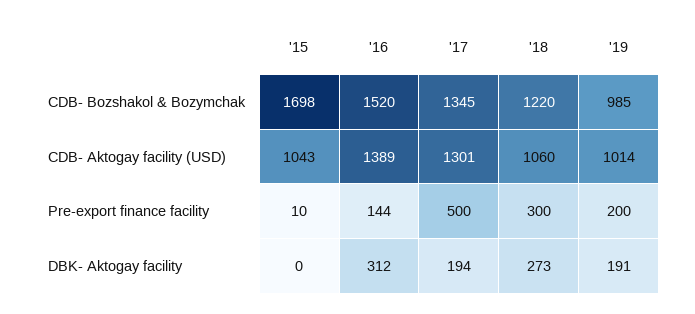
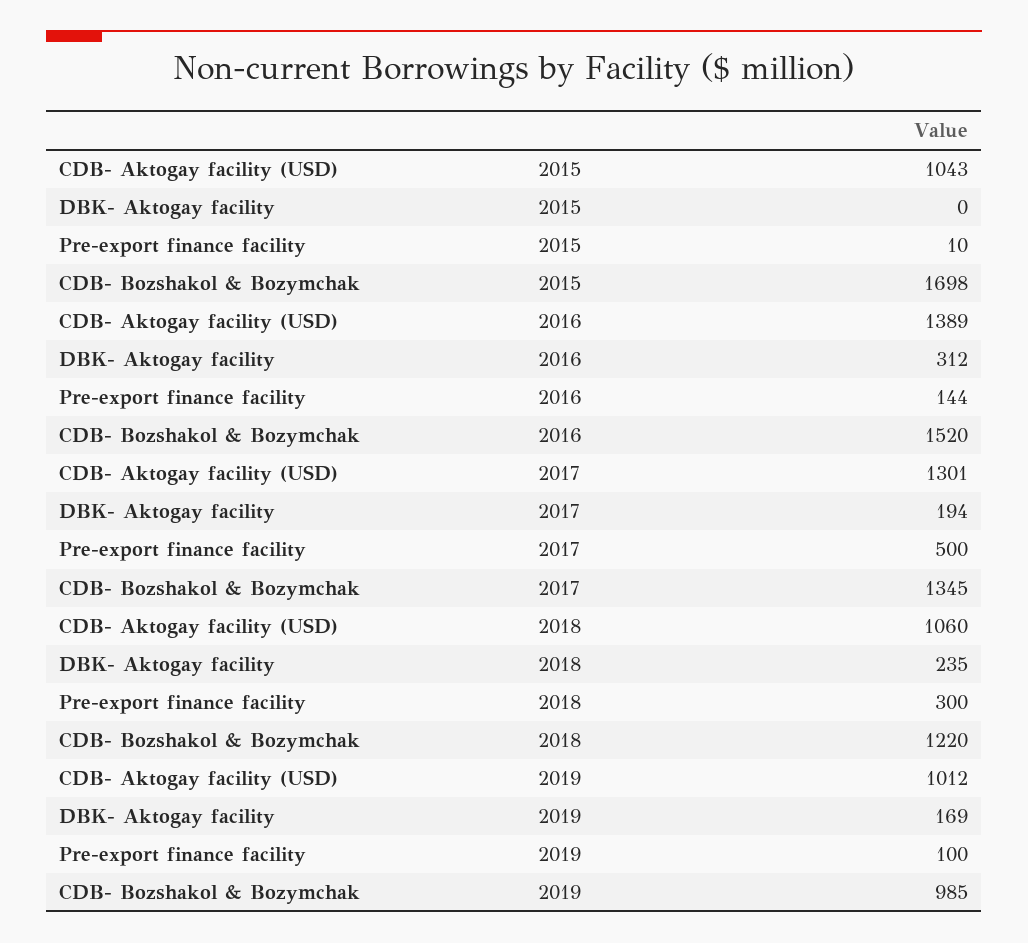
  {
    "'15": {
      "CDB- Bozshakol & Bozymchak": 1698,
      "CDB- Aktogay facility (USD)": 1043,
      "Pre-export finance facility": 10,
      "DBK- Aktogay facility": 0
    },
    "'16": {
      "CDB- Bozshakol & Bozymchak": 1520,
      "CDB- Aktogay facility (USD)": 1389,
      "Pre-export finance facility": 144,
      "DBK- Aktogay facility": 312
    },
    "'17": {
      "CDB- Bozshakol & Bozymchak": 1345,
      "CDB- Aktogay facility (USD)": 1301,
      "Pre-export finance facility": 500,
      "DBK- Aktogay facility": 194
    },
    "'18": {
      "CDB- Bozshakol & Bozymchak": 1220,
      "CDB- Aktogay facility (USD)": 1060,
      "Pre-export finance facility": 300,
-     "DBK- Aktogay facility": 273
+     "DBK- Aktogay facility": 235
    },
    "'19": {
      "CDB- Bozshakol & Bozymchak": 985,
-     "CDB- Aktogay facility (USD)": 1014,
+     "CDB- Aktogay facility (USD)": 1012,
-     "Pre-export finance facility": 200,
+     "Pre-export finance facility": 100,
-     "DBK- Aktogay facility": 191
+     "DBK- Aktogay facility": 169
    }
  }

